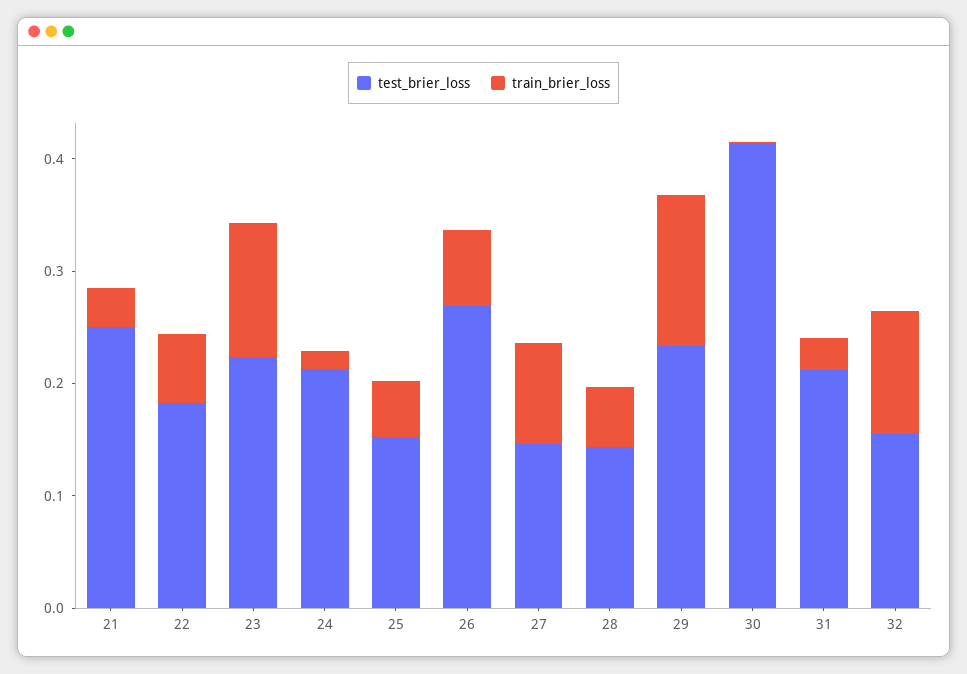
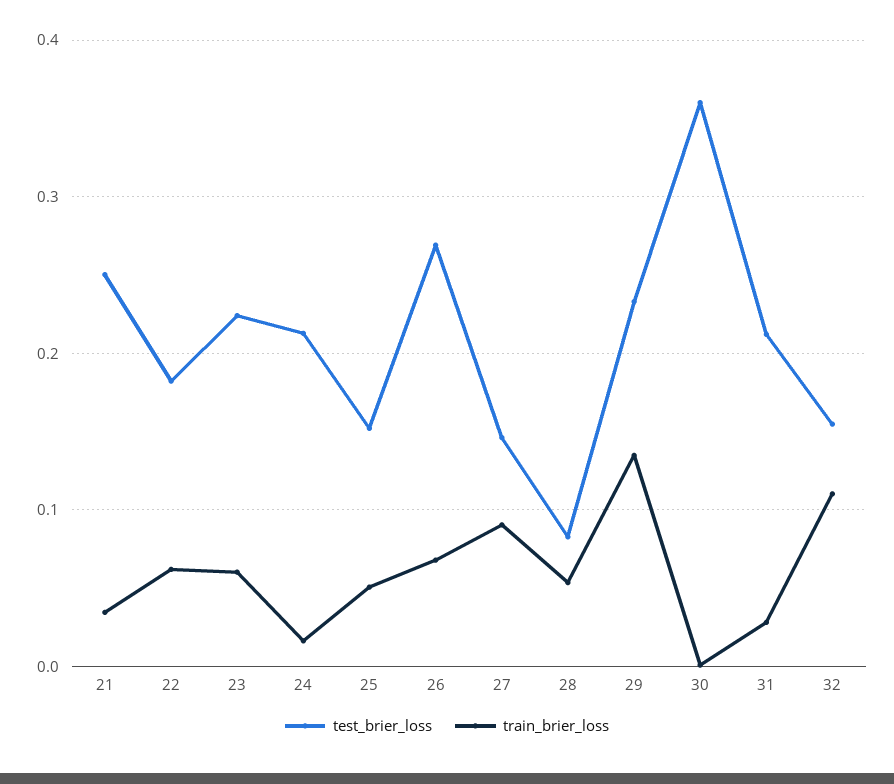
  {
    "test_brier_loss": {
      "21": 0.25,
      "22": 0.18,
      "23": 0.22,
      "24": 0.21,
      "25": 0.15,
      "26": 0.27,
      "27": 0.15,
-     "28": 0.14,
+     "28": 0.08,
      "29": 0.23,
-     "30": 0.42,
+     "30": 0.36,
      "31": 0.21,
      "32": 0.15
    },
    "train_brier_loss": {
      "21": 0.03,
      "22": 0.06,
-     "23": 0.12,
+     "23": 0.06,
      "24": 0.02,
      "25": 0.05,
      "26": 0.07,
      "27": 0.09,
      "28": 0.05,
      "29": 0.13,
      "30": 0,
      "31": 0.03,
      "32": 0.11
    }
  }

